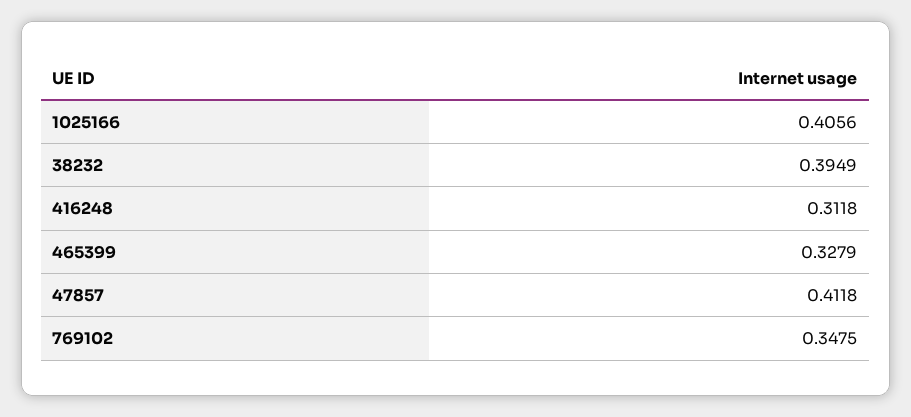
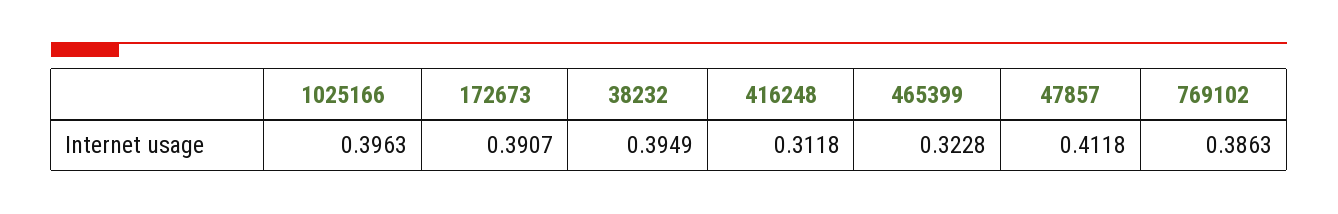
  {
-   "1025166": 0.4056,
+   "1025166": 0.3963,
    "38232": 0.3949,
    "416248": 0.3118,
-   "465399": 0.3279,
+   "465399": 0.3228,
    "47857": 0.4118,
-   "769102": 0.3475
+   "769102": 0.3863,
+   "172673": 0.3907
  }

